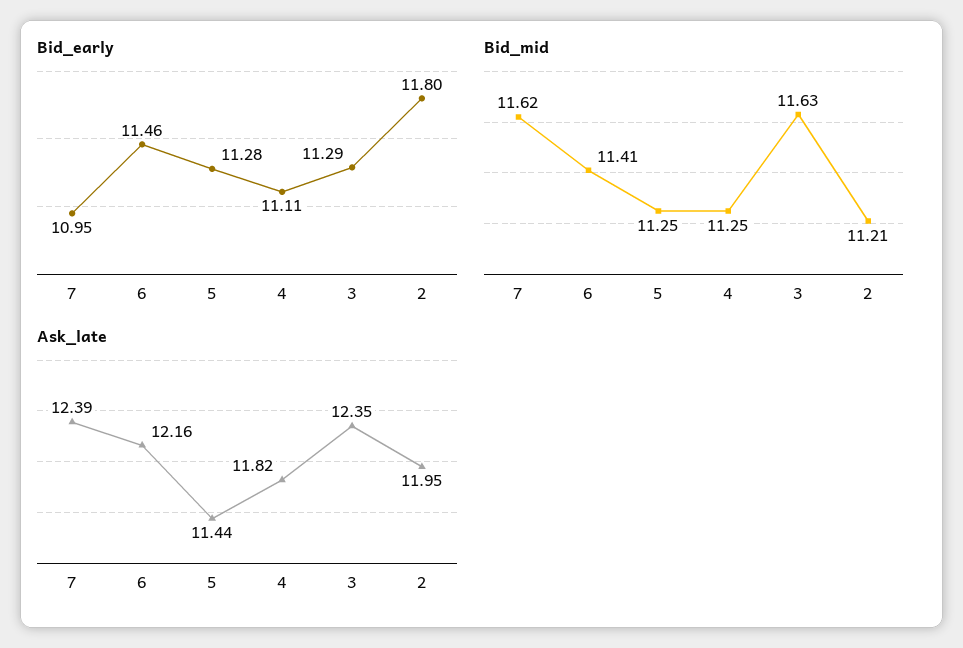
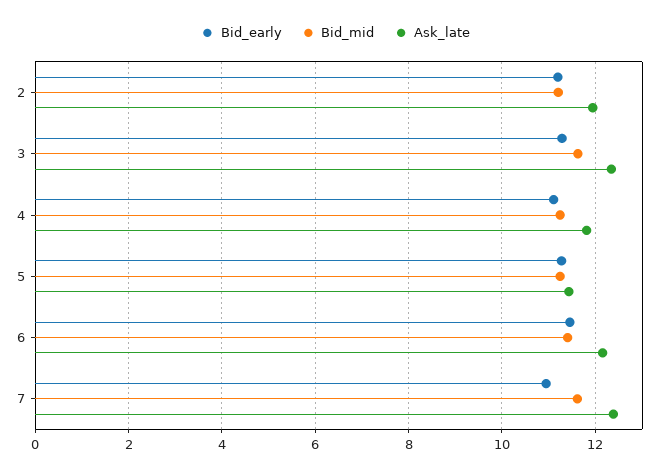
  {
    "Bid_early": {
      "7": 10.95,
      "6": 11.46,
      "5": 11.28,
      "4": 11.11,
      "3": 11.29,
-     "2": 11.8
+     "2": 11.2
    },
    "Bid_mid": {
      "7": 11.62,
      "6": 11.41,
      "5": 11.25,
      "4": 11.25,
      "3": 11.63,
      "2": 11.21
    },
    "Ask_late": {
      "7": 12.39,
      "6": 12.16,
      "5": 11.44,
      "4": 11.82,
      "3": 12.35,
      "2": 11.95
    }
  }

